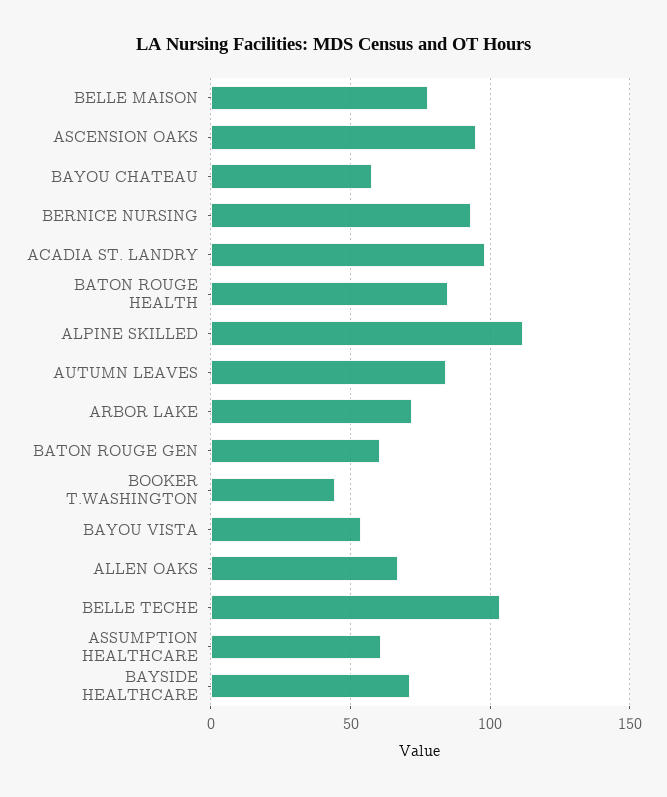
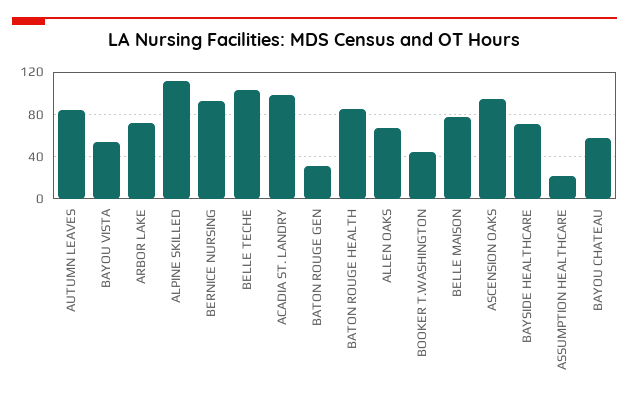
  {
    "BELLE MAISON": 80,
    "ASCENSION OAKS": 95,
    "BAYOU CHATEAU": 60,
    "BERNICE NURSING": 95,
    "ACADIA ST. LANDRY": 100,
    "BATON ROUGE HEALTH": 85,
    "ALPINE SKILLED": 110,
    "AUTUMN LEAVES": 85,
    "ARBOR LAKE": 70,
-   "BATON ROUGE GEN": 60,
+   "BATON ROUGE GEN": 30,
    "BOOKER T.WASHINGTON": 45,
    "BAYOU VISTA": 55,
    "ALLEN OAKS": 65,
    "BELLE TECHE": 105,
-   "ASSUMPTION HEALTHCARE": 60,
+   "ASSUMPTION HEALTHCARE": 20,
    "BAYSIDE HEALTHCARE": 70
  }

